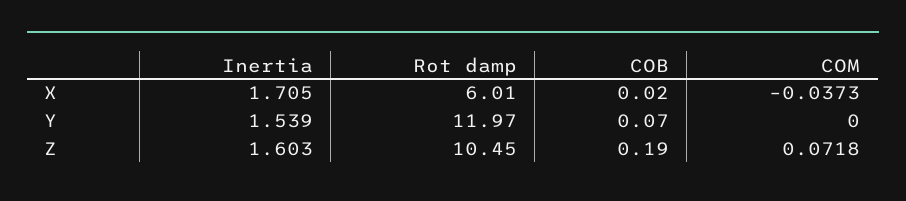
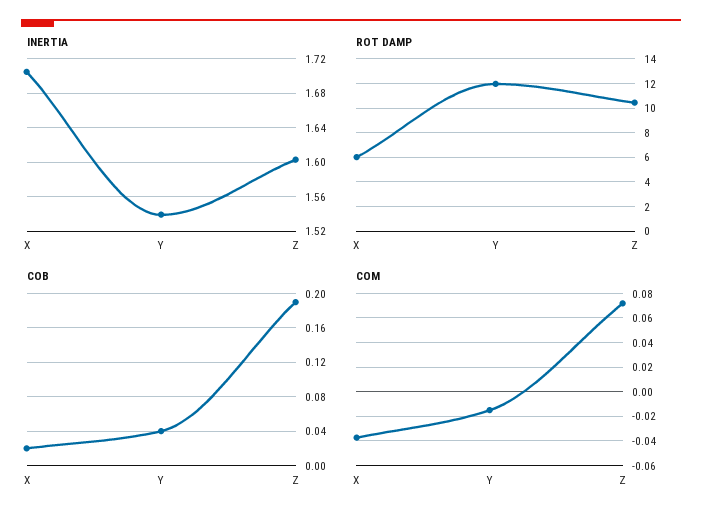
  {
    "Inertia": {
      "X": 1.705,
      "Y": 1.539,
      "Z": 1.603
    },
    "Rot damp": {
      "X": 6.01,
      "Y": 11.97,
      "Z": 10.45
    },
    "COB": {
      "X": 0.02,
-     "Y": 0.07,
+     "Y": 0.04,
      "Z": 0.19
    },
    "COM": {
      "X": -0.0373,
-     "Y": 0,
+     "Y": -0.015,
      "Z": 0.0718
    }
  }

